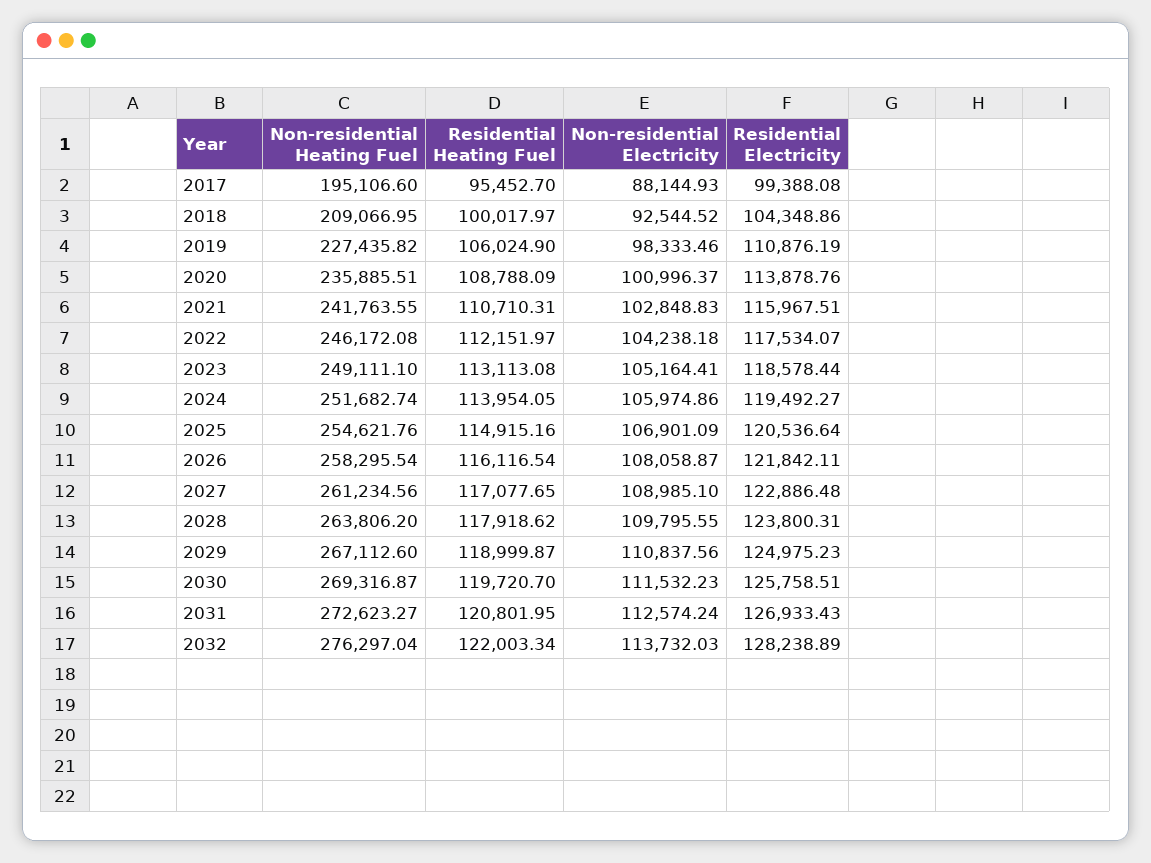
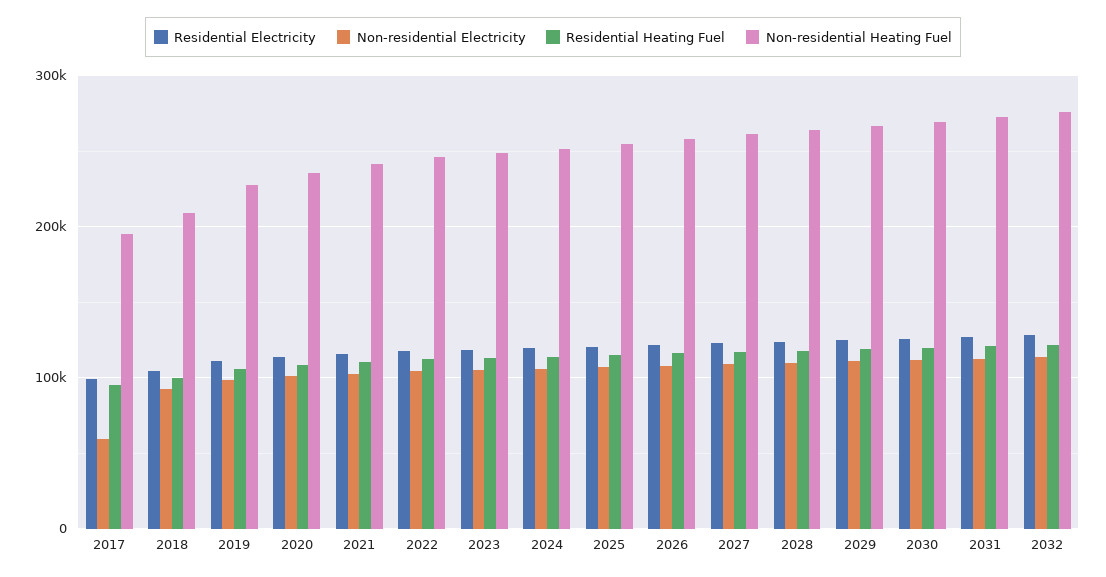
  {
    "Non-residential Heating Fuel": {
      "2017": 195106.6,
      "2018": 209066.95,
      "2019": 227435.82,
      "2020": 235885.51,
      "2021": 241763.55,
      "2022": 246172.08,
      "2023": 249111.1,
      "2024": 251682.74,
      "2025": 254621.76,
      "2026": 258295.54,
      "2027": 261234.56,
      "2028": 263806.2,
      "2029": 267112.6,
      "2030": 269316.87,
      "2031": 272623.27,
      "2032": 276297.04
    },
    "Residential Heating Fuel": {
      "2017": 95452.7,
      "2018": 100017.97,
      "2019": 106024.9,
      "2020": 108788.09,
      "2021": 110710.31,
      "2022": 112151.97,
      "2023": 113113.08,
      "2024": 113954.05,
      "2025": 114915.16,
      "2026": 116116.54,
      "2027": 117077.65,
      "2028": 117918.62,
      "2029": 118999.87,
      "2030": 119720.7,
      "2031": 120801.95,
      "2032": 122003.34
    },
    "Non-residential Electricity": {
-     "2017": 88144.93,
+     "2017": 60000,
      "2018": 92544.52,
      "2019": 98333.46,
      "2020": 100996.37,
      "2021": 102848.83,
      "2022": 104238.18,
      "2023": 105164.41,
      "2024": 105974.86,
      "2025": 106901.09,
      "2026": 108058.87,
      "2027": 108985.1,
      "2028": 109795.55,
      "2029": 110837.56,
      "2030": 111532.23,
      "2031": 112574.24,
      "2032": 113732.03
    },
    "Residential Electricity": {
      "2017": 99388.08,
      "2018": 104348.86,
      "2019": 110876.19,
      "2020": 113878.76,
      "2021": 115967.51,
      "2022": 117534.07,
      "2023": 118578.44,
      "2024": 119492.27,
      "2025": 120536.64,
      "2026": 121842.11,
      "2027": 122886.48,
      "2028": 123800.31,
      "2029": 124975.23,
      "2030": 125758.51,
      "2031": 126933.43,
      "2032": 128238.89
    }
  }

